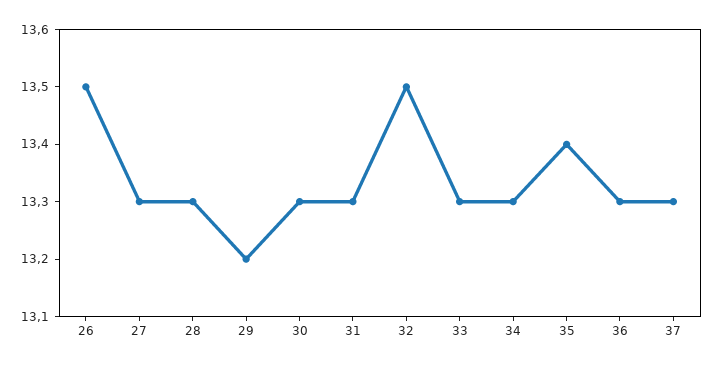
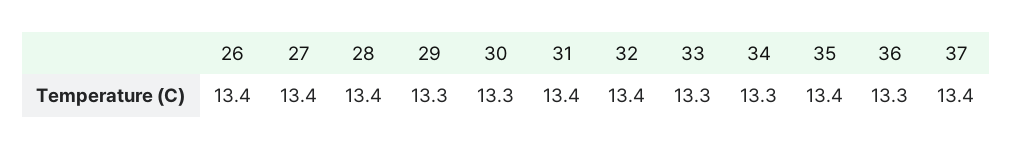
  {
-   "26": 13.5,
+   "26": 13.4,
-   "27": 13.3,
+   "27": 13.4,
-   "28": 13.3,
+   "28": 13.4,
-   "29": 13.2,
+   "29": 13.3,
    "30": 13.3,
-   "31": 13.3,
+   "31": 13.4,
-   "32": 13.5,
+   "32": 13.4,
    "33": 13.3,
    "34": 13.3,
    "35": 13.4,
    "36": 13.3,
-   "37": 13.3
+   "37": 13.4
  }

